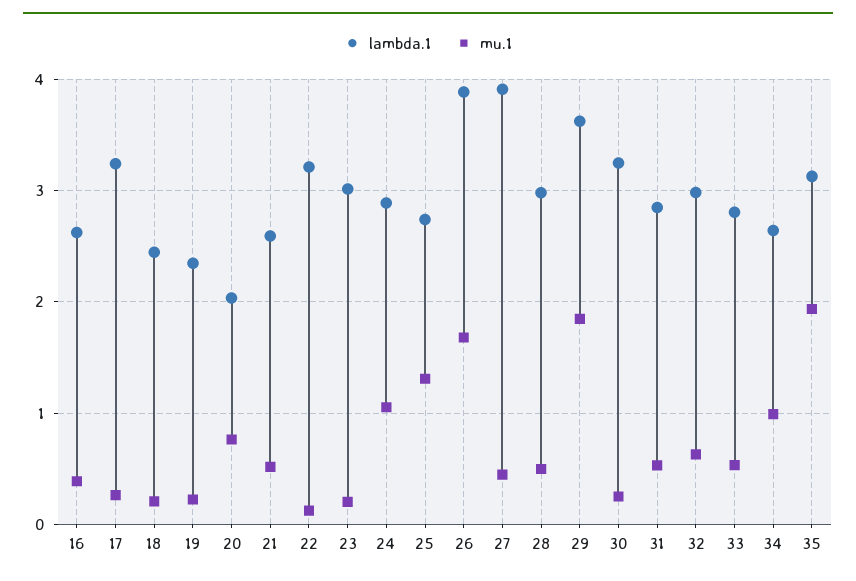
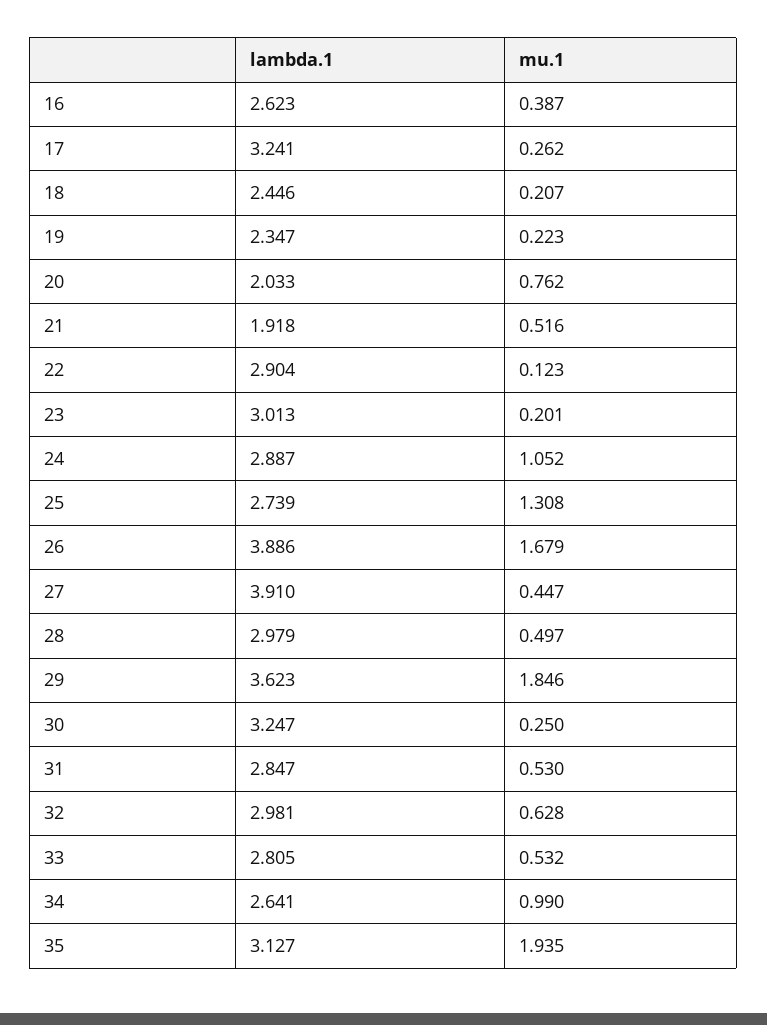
  {
    "lambda.1": {
      "16": 2.623,
      "17": 3.241,
      "18": 2.446,
      "19": 2.347,
      "20": 2.033,
-     "21": 2.6,
+     "21": 1.918,
-     "22": 3.2,
+     "22": 2.904,
      "23": 3.013,
      "24": 2.887,
      "25": 2.739,
      "26": 3.886,
      "27": 3.91,
      "28": 2.979,
      "29": 3.623,
      "30": 3.247,
      "31": 2.847,
      "32": 2.981,
      "33": 2.805,
      "34": 2.641,
      "35": 3.127
    },
    "mu.1": {
      "16": 0.387,
      "17": 0.262,
      "18": 0.207,
      "19": 0.223,
      "20": 0.762,
      "21": 0.516,
      "22": 0.123,
      "23": 0.201,
      "24": 1.052,
      "25": 1.308,
      "26": 1.679,
      "27": 0.447,
      "28": 0.497,
      "29": 1.846,
      "30": 0.25,
      "31": 0.53,
      "32": 0.628,
      "33": 0.532,
      "34": 0.99,
      "35": 1.935
    }
  }

